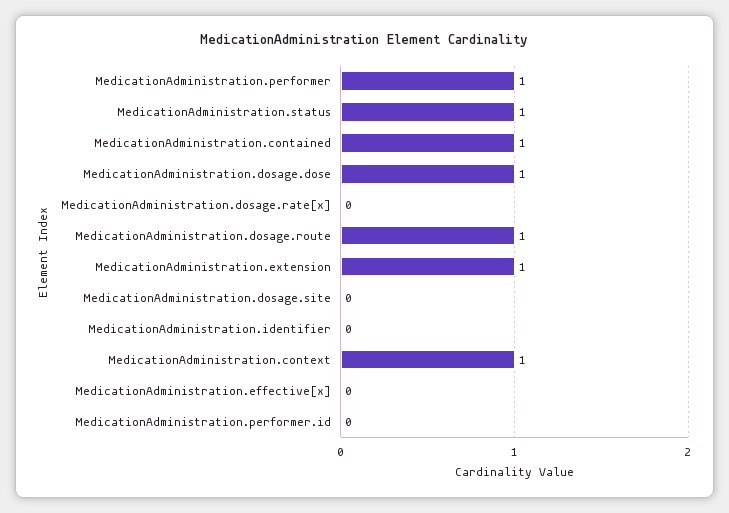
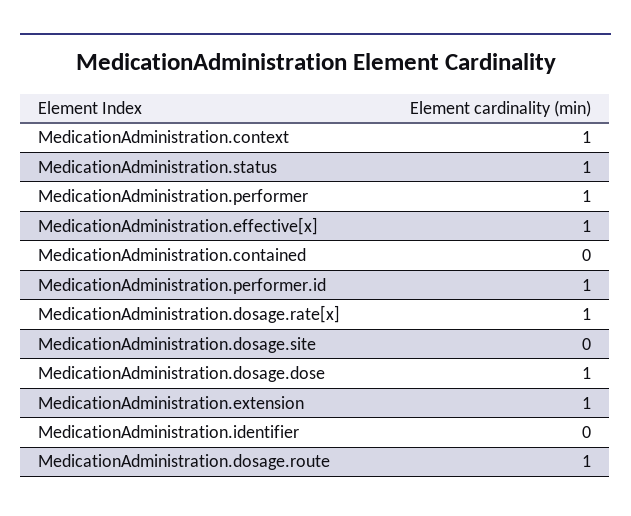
  {
    "MedicationAdministration.performer": 1,
    "MedicationAdministration.status": 1,
-   "MedicationAdministration.contained": 1,
+   "MedicationAdministration.contained": 0,
    "MedicationAdministration.dosage.dose": 1,
-   "MedicationAdministration.dosage.rate[x]": 0,
+   "MedicationAdministration.dosage.rate[x]": 1,
    "MedicationAdministration.dosage.route": 1,
    "MedicationAdministration.extension": 1,
    "MedicationAdministration.dosage.site": 0,
    "MedicationAdministration.identifier": 0,
    "MedicationAdministration.context": 1,
-   "MedicationAdministration.effective[x]": 0,
+   "MedicationAdministration.effective[x]": 1,
-   "MedicationAdministration.performer.id": 0
+   "MedicationAdministration.performer.id": 1
  }

